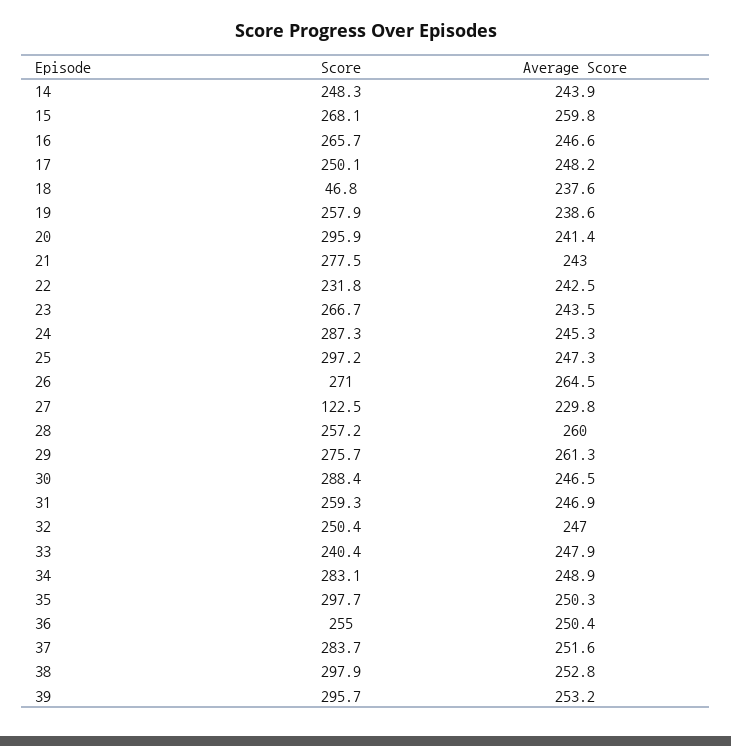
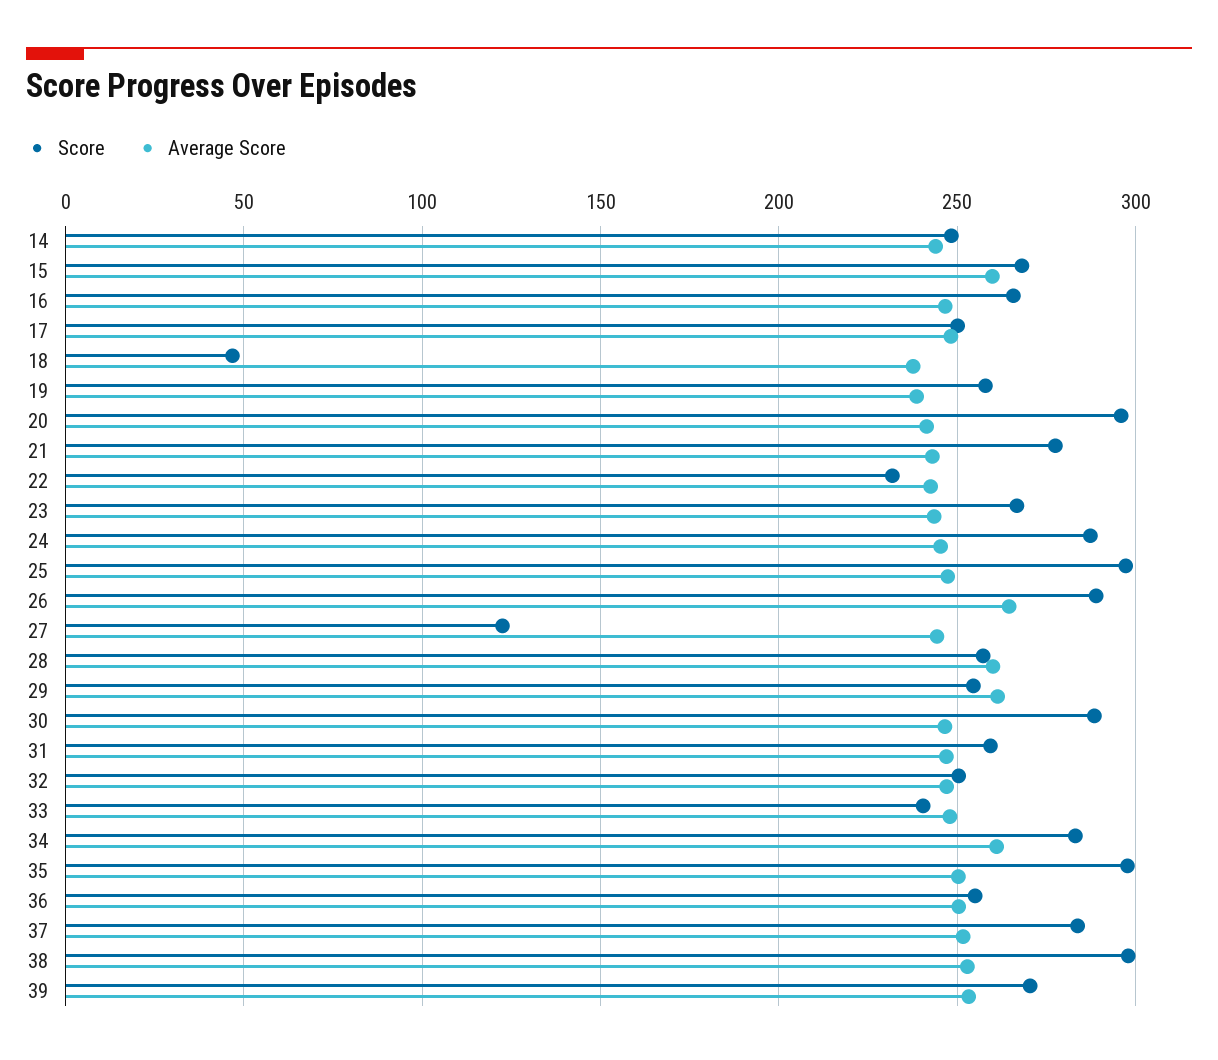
  {
    "Score": {
      "14": 248.3,
      "15": 268.1,
      "16": 265.7,
      "17": 250.1,
      "18": 46.8,
      "19": 257.9,
      "20": 295.9,
      "21": 277.5,
      "22": 231.8,
      "23": 266.7,
      "24": 287.3,
      "25": 297.2,
-     "26": 271,
+     "26": 290,
      "27": 122.5,
      "28": 257.2,
-     "29": 275.7,
+     "29": 255,
      "30": 288.4,
      "31": 259.3,
      "32": 250.4,
      "33": 240.4,
      "34": 283.1,
      "35": 297.7,
      "36": 255,
      "37": 283.7,
      "38": 297.9,
-     "39": 295.7
+     "39": 270
    },
    "Average Score": {
      "14": 243.9,
      "15": 259.8,
      "16": 246.6,
      "17": 248.2,
      "18": 237.6,
      "19": 238.6,
      "20": 241.4,
      "21": 243,
      "22": 242.5,
      "23": 243.5,
      "24": 245.3,
      "25": 247.3,
      "26": 264.5,
-     "27": 229.8,
+     "27": 245,
      "28": 260,
      "29": 261.3,
      "30": 246.5,
      "31": 246.9,
      "32": 247,
      "33": 247.9,
-     "34": 248.9,
+     "34": 260,
      "35": 250.3,
      "36": 250.4,
      "37": 251.6,
      "38": 252.8,
      "39": 253.2
    }
  }

